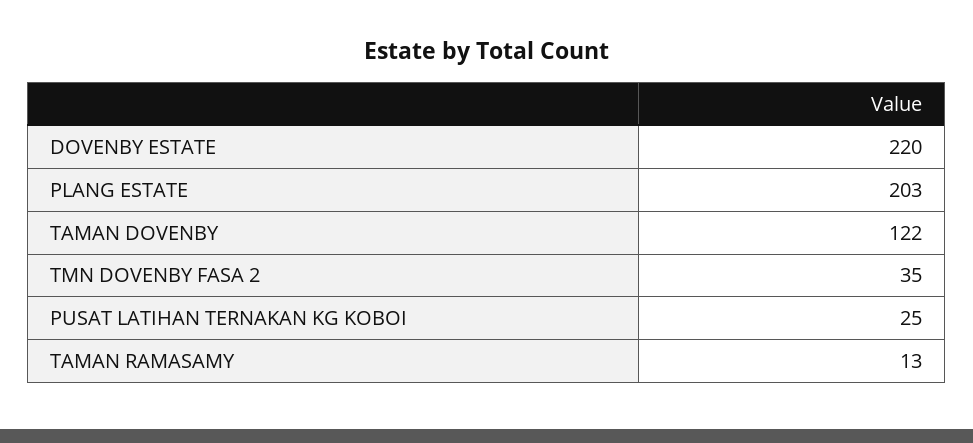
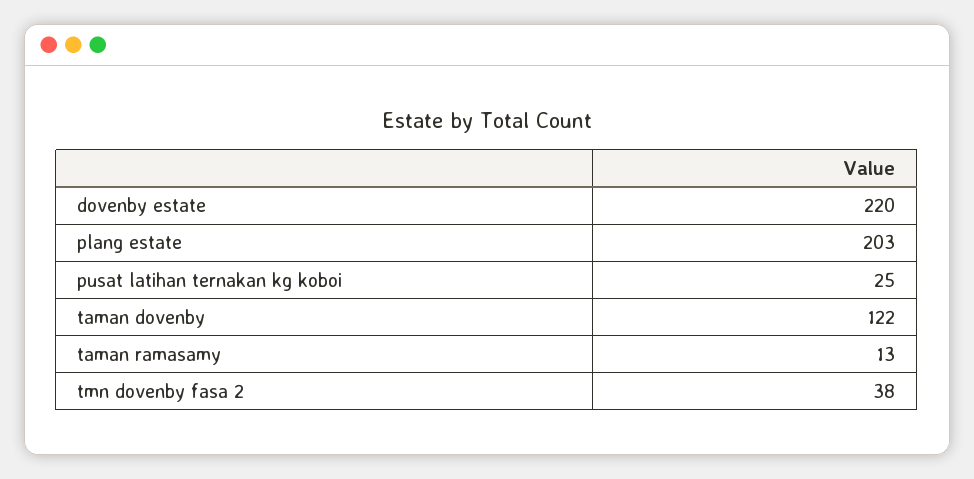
  {
    "DOVENBY ESTATE": 220,
    "PLANG ESTATE": 203,
    "TAMAN DOVENBY": 122,
-   "TMN DOVENBY FASA 2": 35,
+   "TMN DOVENBY FASA 2": 38,
    "PUSAT LATIHAN TERNAKAN KG KOBOI": 25,
    "TAMAN RAMASAMY": 13
  }

